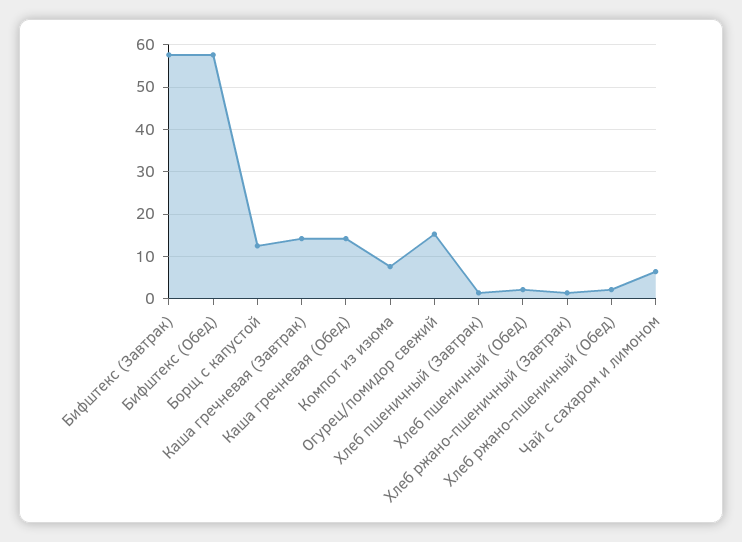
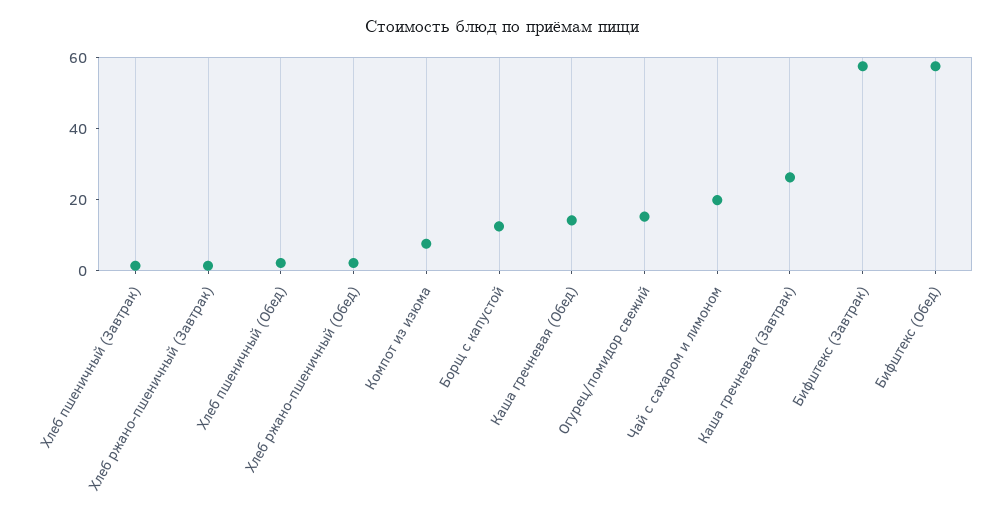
  {
    "Бифштекс (Завтрак)": 58,
    "Бифштекс (Обед)": 58,
    "Борщ с капустой": 12,
-   "Каша гречневая (Завтрак)": 14,
+   "Каша гречневая (Завтрак)": 25,
    "Каша гречневая (Обед)": 14,
    "Компот из изюма": 8,
    "Огурец/помидор свежий": 16,
    "Хлеб пшеничный (Завтрак)": 2,
    "Хлеб пшеничный (Обед)": 2,
    "Хлеб ржано-пшеничный (Завтрак)": 2,
    "Хлеб ржано-пшеничный (Обед)": 2,
-   "Чай с сахаром и лимоном": 6
+   "Чай с сахаром и лимоном": 20
  }

